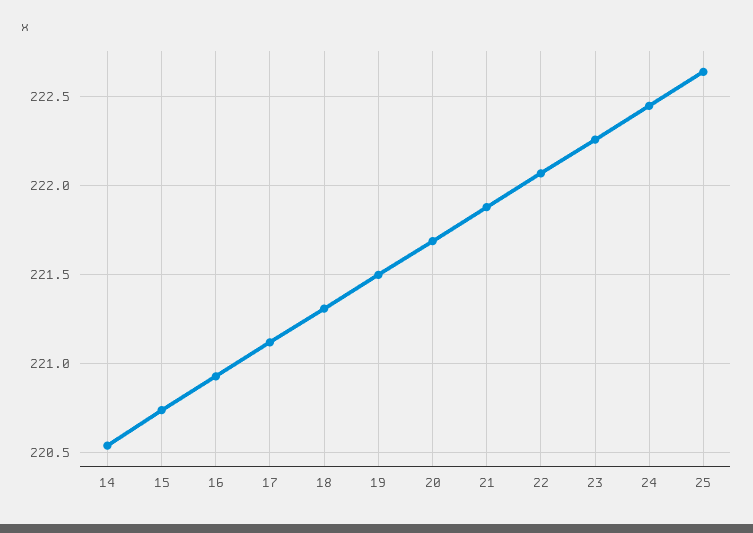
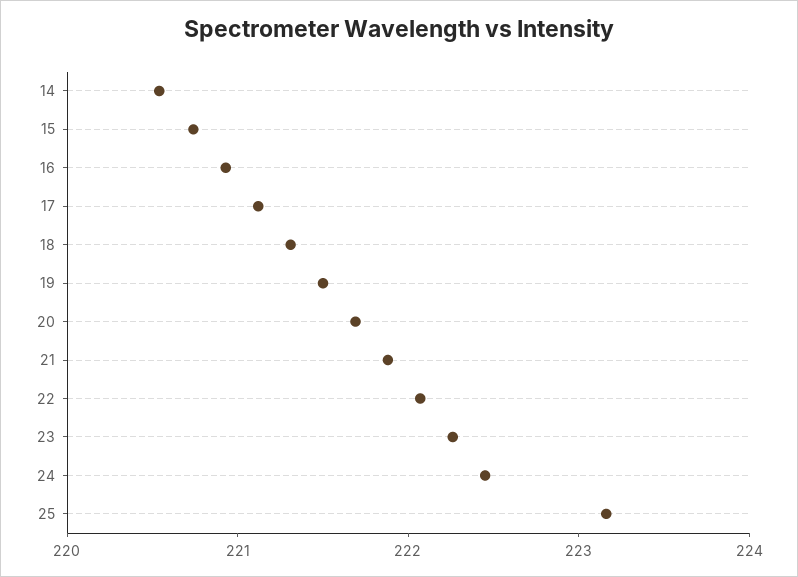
  {
    "14": 220.55,
    "15": 220.75,
    "16": 220.95,
    "17": 221.1,
    "18": 221.3,
    "19": 221.5,
    "20": 221.7,
    "21": 221.9,
    "22": 222.05,
    "23": 222.25,
    "24": 222.45,
-   "25": 222.65
+   "25": 223.2
  }

